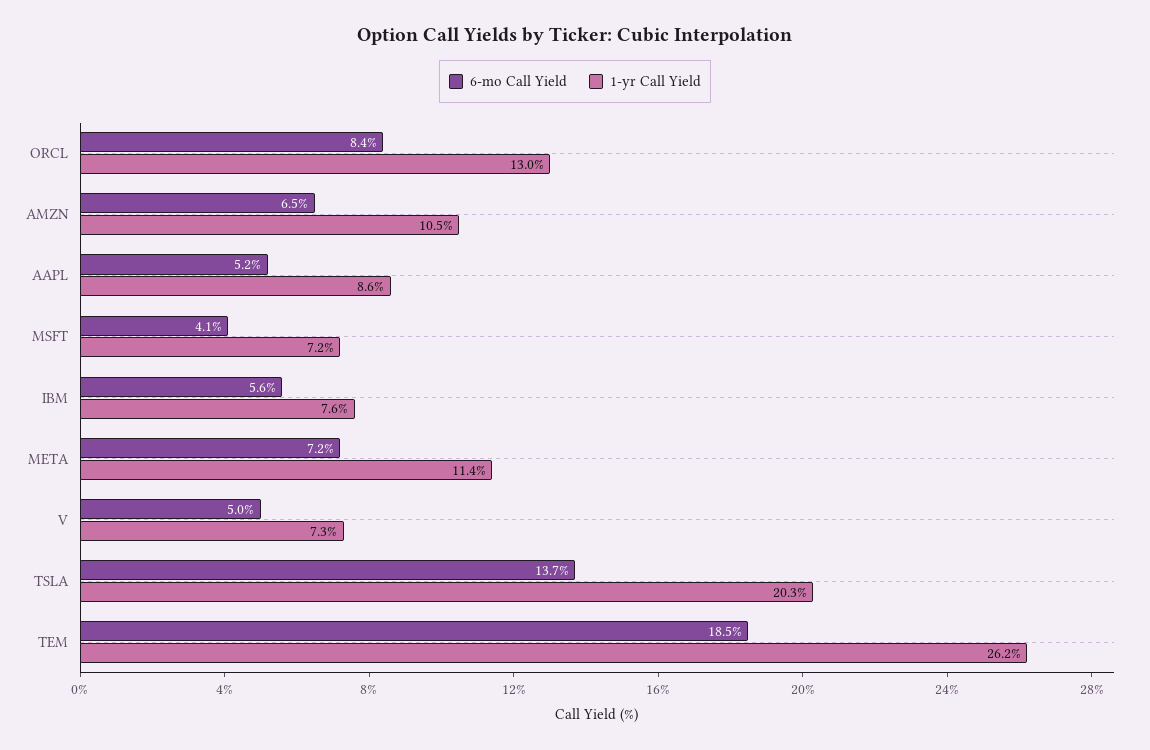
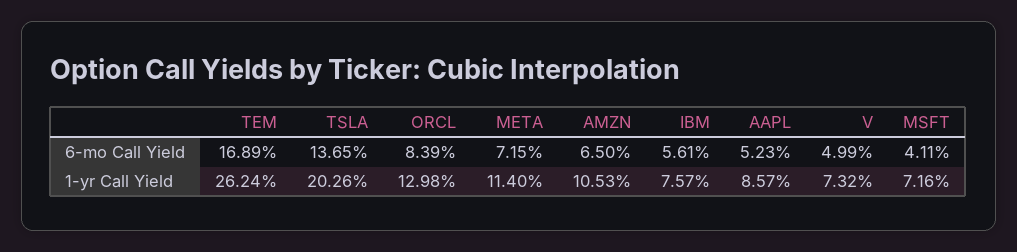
  {
    "6-mo Call Yield": {
      "ORCL": 8.39,
      "AMZN": 6.5,
      "AAPL": 5.23,
      "MSFT": 4.11,
      "IBM": 5.61,
      "META": 7.15,
      "V": 4.99,
      "TSLA": 13.65,
-     "TEM": 18.5
+     "TEM": 16.89
    },
    "1-yr Call Yield": {
      "ORCL": 12.98,
      "AMZN": 10.53,
      "AAPL": 8.57,
      "MSFT": 7.16,
      "IBM": 7.57,
      "META": 11.4,
      "V": 7.32,
      "TSLA": 20.26,
      "TEM": 26.24
    }
  }

